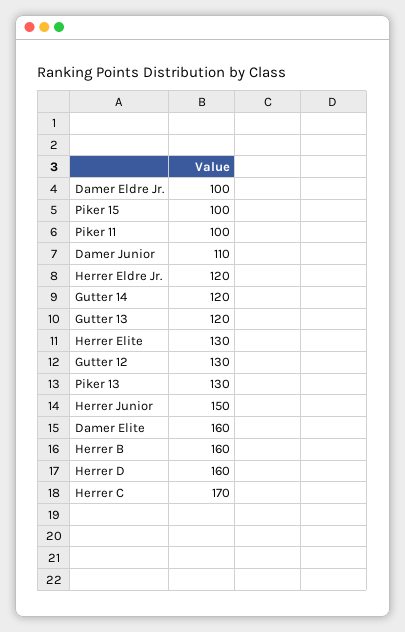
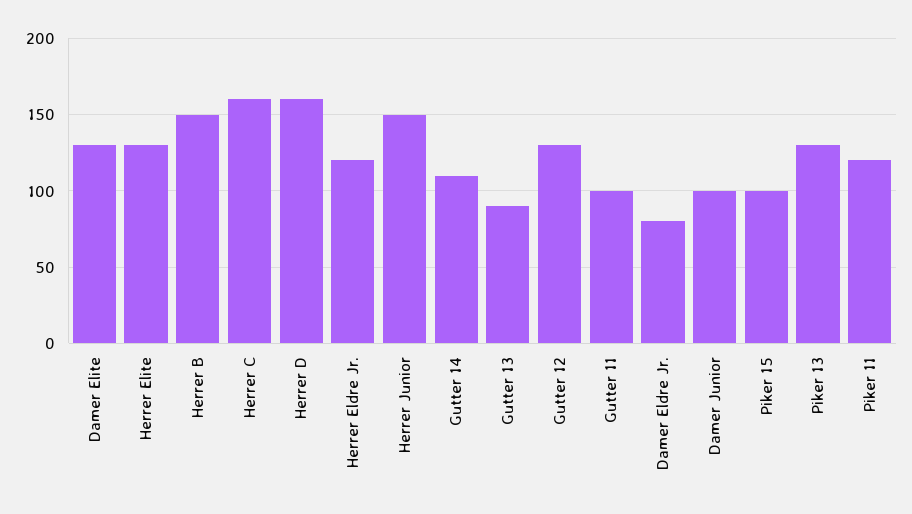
  {
-   "Damer Eldre Jr.": 100,
+   "Damer Eldre Jr.": 80,
    "Piker 15": 100,
-   "Piker 11": 100,
+   "Piker 11": 120,
-   "Damer Junior": 110,
+   "Damer Junior": 100,
    "Herrer Eldre Jr.": 120,
-   "Gutter 14": 120,
+   "Gutter 14": 110,
-   "Gutter 13": 120,
+   "Gutter 13": 90,
    "Herrer Elite": 130,
    "Gutter 12": 130,
    "Piker 13": 130,
    "Herrer Junior": 150,
-   "Damer Elite": 160,
+   "Damer Elite": 130,
-   "Herrer B": 160,
+   "Herrer B": 150,
    "Herrer D": 160,
-   "Herrer C": 170
+   "Herrer C": 160,
+   "Gutter 11": 100
  }

